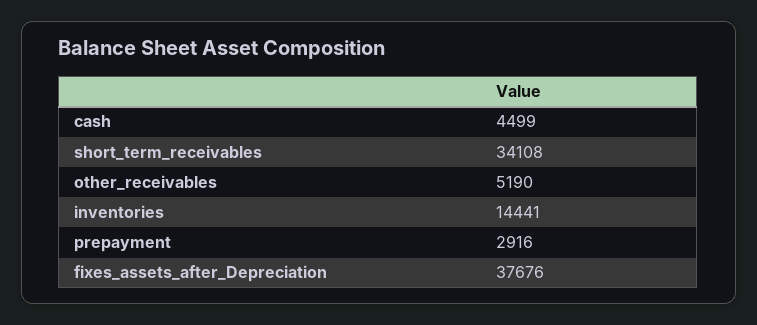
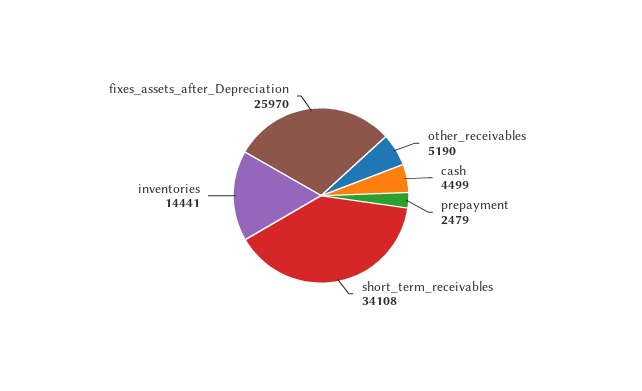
  {
    "cash": 4499,
    "short_term_receivables": 34108,
    "other_receivables": 5190,
    "inventories": 14441,
-   "prepayment": 2916,
+   "prepayment": 2479,
-   "fixes_assets_after_Depreciation": 37676
+   "fixes_assets_after_Depreciation": 25970
  }

